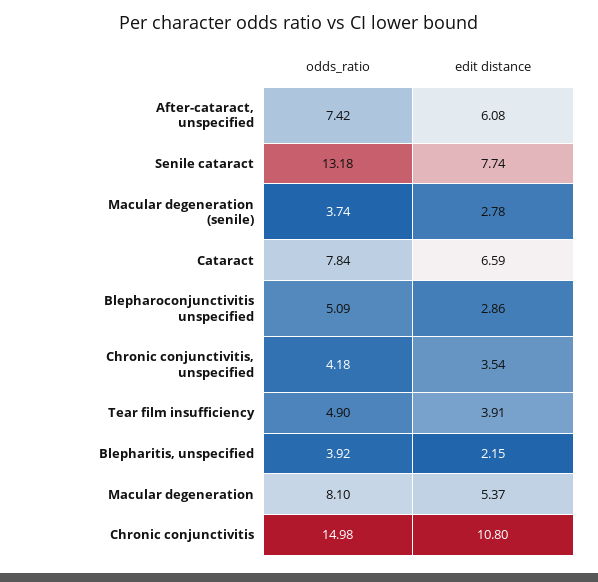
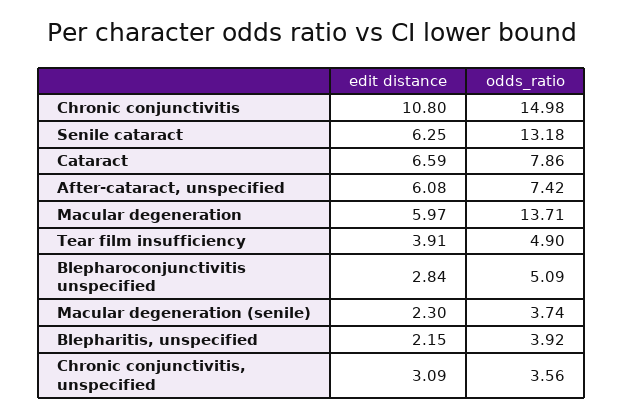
  {
    "odds_ratio": {
      "After-cataract, unspecified": 7.42,
      "Senile cataract": 13.18,
      "Macular degeneration (senile)": 3.74,
-     "Cataract": 7.84,
+     "Cataract": 7.86,
      "Blepharoconjunctivitis unspecified": 5.09,
-     "Chronic conjunctivitis, unspecified": 4.18,
+     "Chronic conjunctivitis, unspecified": 3.56,
      "Tear film insufficiency": 4.9,
      "Blepharitis, unspecified": 3.92,
-     "Macular degeneration": 8.1,
+     "Macular degeneration": 13.71,
      "Chronic conjunctivitis": 14.98
    },
    "edit distance": {
      "After-cataract, unspecified": 6.08,
-     "Senile cataract": 7.74,
+     "Senile cataract": 6.25,
-     "Macular degeneration (senile)": 2.78,
+     "Macular degeneration (senile)": 2.3,
      "Cataract": 6.59,
-     "Blepharoconjunctivitis unspecified": 2.86,
+     "Blepharoconjunctivitis unspecified": 2.84,
-     "Chronic conjunctivitis, unspecified": 3.54,
+     "Chronic conjunctivitis, unspecified": 3.09,
      "Tear film insufficiency": 3.91,
      "Blepharitis, unspecified": 2.15,
-     "Macular degeneration": 5.37,
+     "Macular degeneration": 5.97,
      "Chronic conjunctivitis": 10.8
    }
  }

